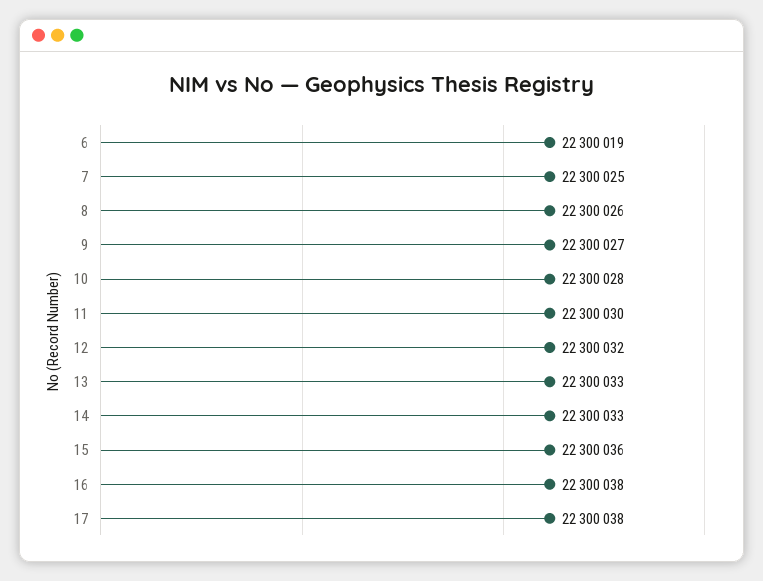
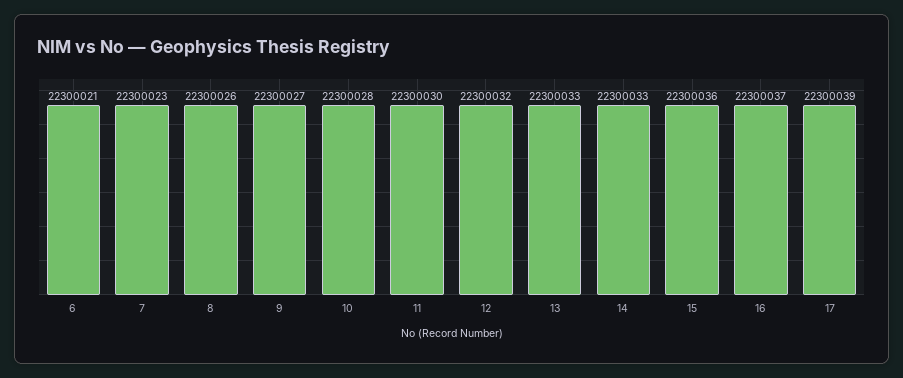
  {
-   "6": 22300019,
+   "6": 22300021,
-   "7": 22300025,
+   "7": 22300023,
    "8": 22300026,
    "9": 22300027,
    "10": 22300028,
    "11": 22300030,
    "12": 22300032,
    "13": 22300033,
    "14": 22300033,
    "15": 22300036,
-   "16": 22300038,
+   "16": 22300037,
-   "17": 22300038
+   "17": 22300039
  }

